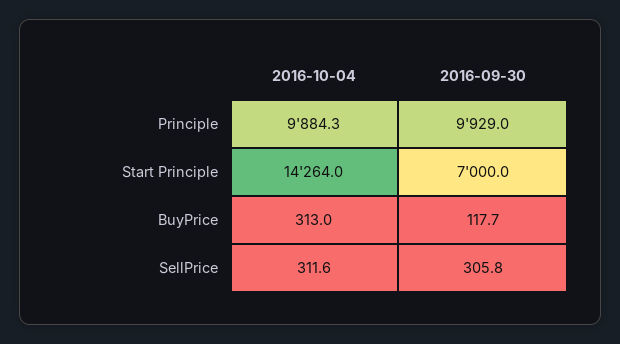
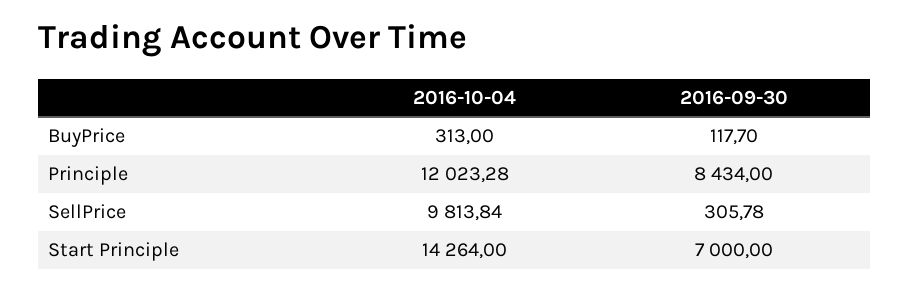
  {
    "2016-10-04": {
-     "Principle": 9884.3,
+     "Principle": 12023.28,
      "Start Principle": 14264,
      "BuyPrice": 313,
-     "SellPrice": 311.6
+     "SellPrice": 9813.84
    },
    "2016-09-30": {
-     "Principle": 9929,
+     "Principle": 8434,
      "Start Principle": 7000,
      "BuyPrice": 117.7,
      "SellPrice": 305.78
    }
  }

